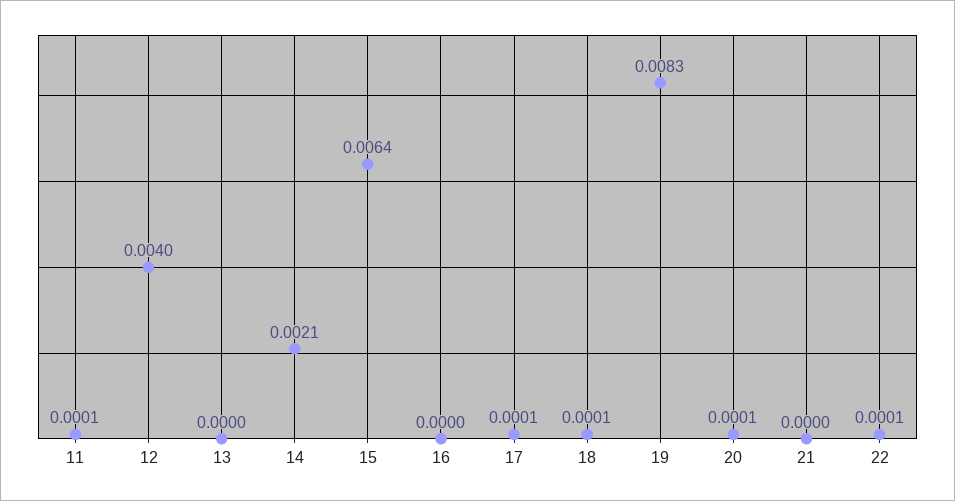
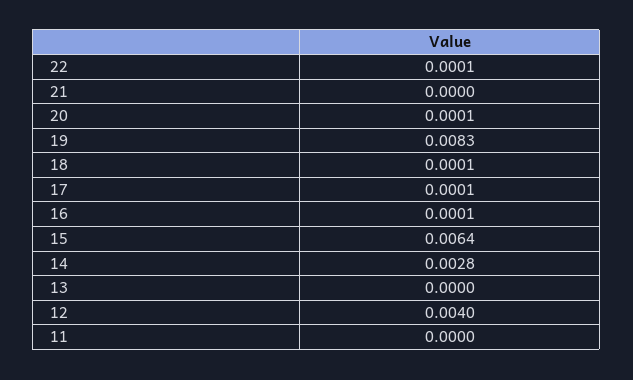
  {
-   "11": 0.0001,
+   "11": 0,
    "12": 0.004,
    "13": 0,
-   "14": 0.0021,
+   "14": 0.0028,
    "15": 0.0064,
-   "16": 0,
+   "16": 0.0001,
    "17": 0.0001,
    "18": 0.0001,
    "19": 0.0083,
    "20": 0.0001,
    "21": 0,
    "22": 0.0001
  }

